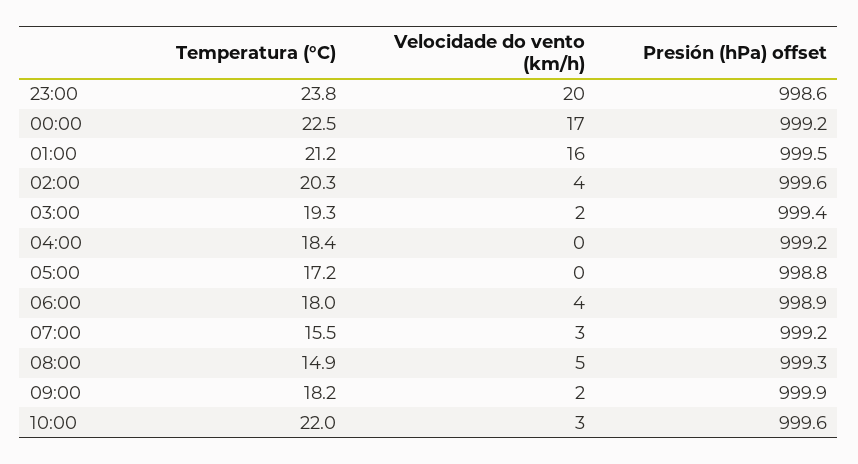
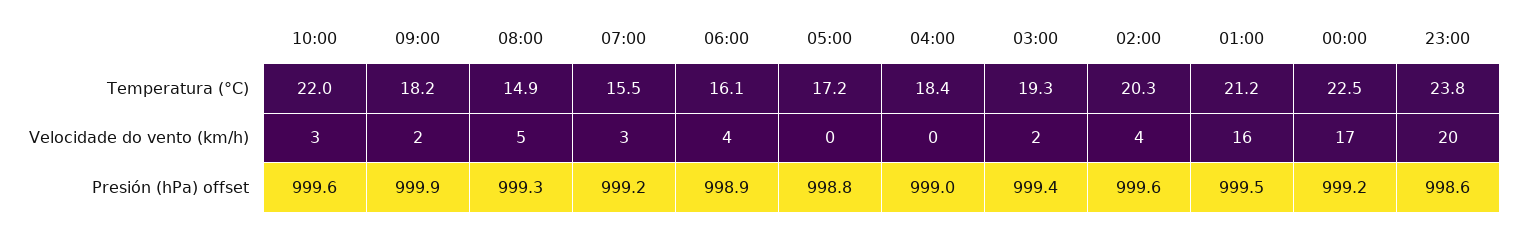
  {
    "Temperatura (°C)": {
      "23:00": 23.8,
      "00:00": 22.5,
      "01:00": 21.2,
      "02:00": 20.3,
      "03:00": 19.3,
      "04:00": 18.4,
      "05:00": 17.2,
-     "06:00": 18,
+     "06:00": 16.1,
      "07:00": 15.5,
      "08:00": 14.9,
      "09:00": 18.2,
      "10:00": 22
    },
    "Velocidade do vento (km/h)": {
      "23:00": 20,
      "00:00": 17,
      "01:00": 16,
      "02:00": 4,
      "03:00": 2,
      "04:00": 0,
      "05:00": 0,
      "06:00": 4,
      "07:00": 3,
      "08:00": 5,
      "09:00": 2,
      "10:00": 3
    },
    "Presión (hPa) offset": {
      "23:00": 998.6,
      "00:00": 999.2,
      "01:00": 999.5,
      "02:00": 999.6,
      "03:00": 999.4,
-     "04:00": 999.2,
+     "04:00": 999,
      "05:00": 998.8,
      "06:00": 998.9,
      "07:00": 999.2,
      "08:00": 999.3,
      "09:00": 999.9,
      "10:00": 999.6
    }
  }

